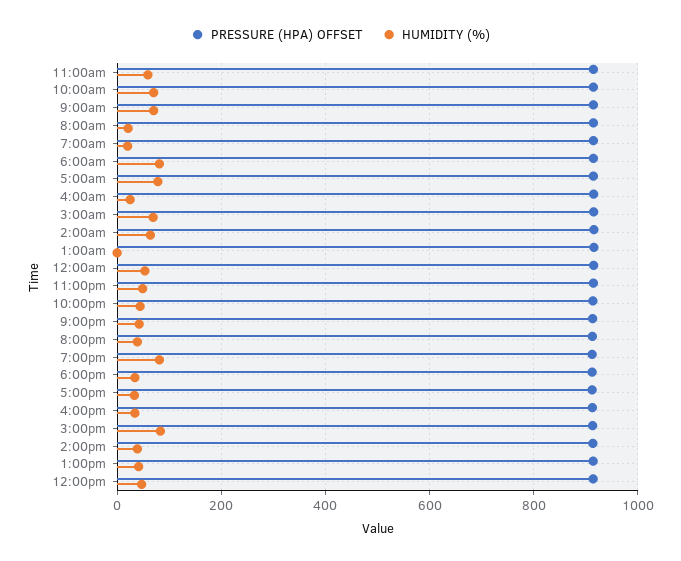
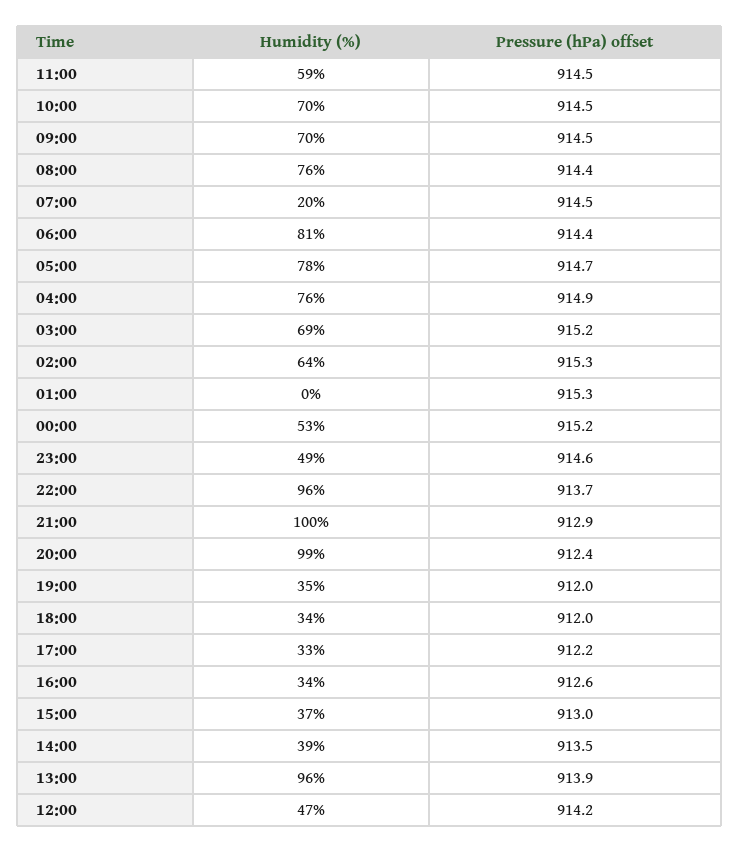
  {
    "PRESSURE (HPA) OFFSET": {
      "11:00am": 914.5,
      "10:00am": 914.5,
      "9:00am": 914.5,
      "8:00am": 914.4,
      "7:00am": 914.5,
      "6:00am": 914.4,
      "5:00am": 914.7,
      "4:00am": 914.9,
      "3:00am": 915.2,
      "2:00am": 915.3,
      "1:00am": 915.3,
      "12:00am": 915.2,
      "11:00pm": 914.6,
      "10:00pm": 913.7,
      "9:00pm": 912.9,
      "8:00pm": 912.4,
      "7:00pm": 912,
      "6:00pm": 912,
      "5:00pm": 912.2,
      "4:00pm": 912.6,
      "3:00pm": 913,
      "2:00pm": 913.5,
      "1:00pm": 913.9,
      "12:00pm": 914.2
    },
    "HUMIDITY (%)": {
      "11:00am": 59,
      "10:00am": 70,
      "9:00am": 70,
-     "8:00am": 20,
+     "8:00am": 76,
      "7:00am": 20,
      "6:00am": 81,
      "5:00am": 78,
-     "4:00am": 20,
+     "4:00am": 76,
      "3:00am": 69,
      "2:00am": 64,
      "1:00am": 0,
      "12:00am": 53,
      "11:00pm": 49,
-     "10:00pm": 40,
+     "10:00pm": 96,
-     "9:00pm": 40,
+     "9:00pm": 100,
-     "8:00pm": 40,
+     "8:00pm": 99,
-     "7:00pm": 80,
+     "7:00pm": 35,
      "6:00pm": 34,
      "5:00pm": 33,
      "4:00pm": 34,
-     "3:00pm": 80,
+     "3:00pm": 37,
      "2:00pm": 39,
-     "1:00pm": 40,
+     "1:00pm": 96,
      "12:00pm": 47
    }
  }

